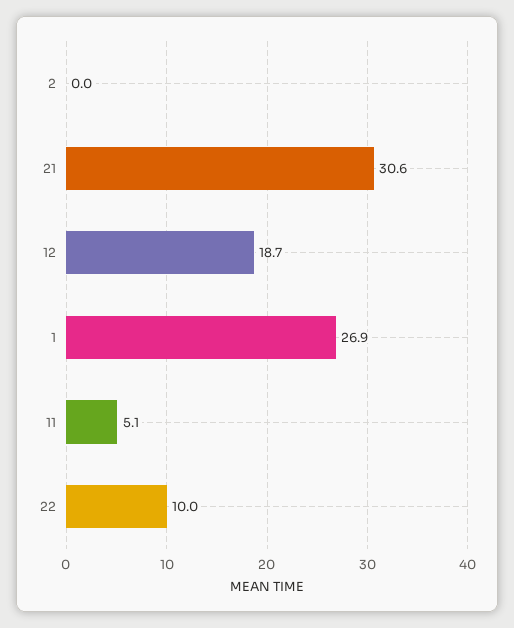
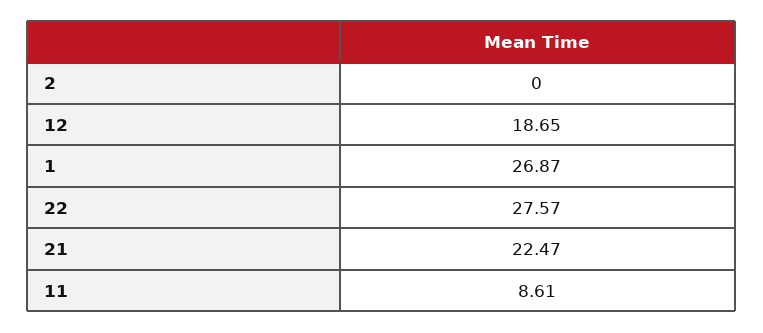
  {
    "2": 0,
-   "21": 30.6,
+   "21": 22.47,
    "12": 18.65,
    "1": 26.87,
-   "11": 5.1,
+   "11": 8.61,
-   "22": 10
+   "22": 27.57
  }

